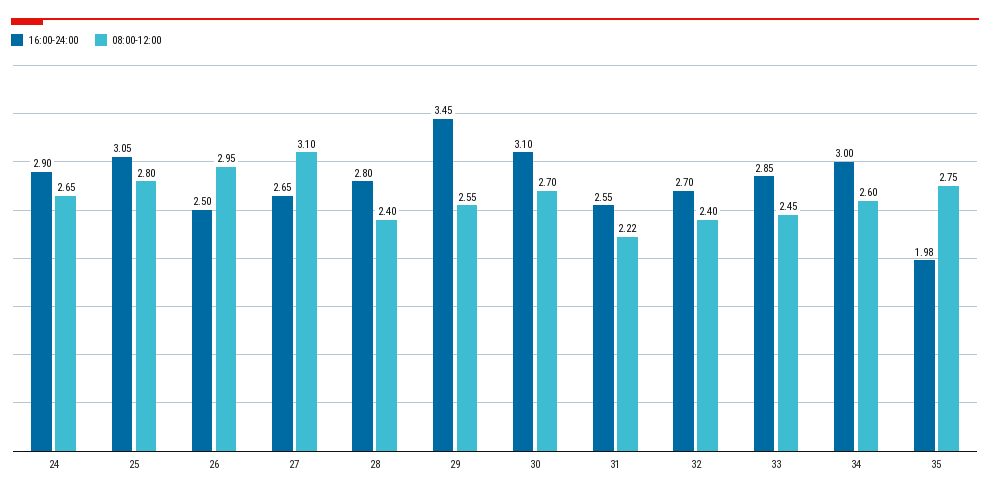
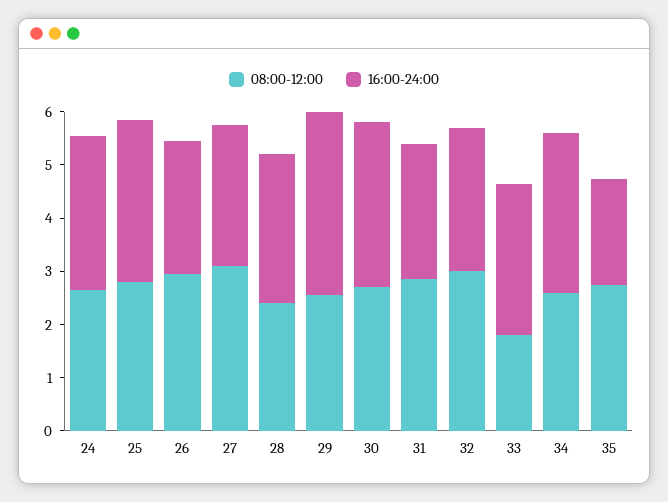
  {
    "16:00-24:00": {
      "24": 2.9,
      "25": 3.05,
      "26": 2.5,
      "27": 2.65,
      "28": 2.8,
      "29": 3.45,
      "30": 3.1,
      "31": 2.55,
      "32": 2.7,
      "33": 2.85,
      "34": 3,
      "35": 1.98
    },
    "08:00-12:00": {
      "24": 2.65,
      "25": 2.8,
      "26": 2.95,
      "27": 3.1,
      "28": 2.4,
      "29": 2.55,
      "30": 2.7,
-     "31": 2.22,
+     "31": 2.8,
-     "32": 2.4,
+     "32": 3,
-     "33": 2.45,
+     "33": 1.8,
      "34": 2.6,
      "35": 2.75
    }
  }

